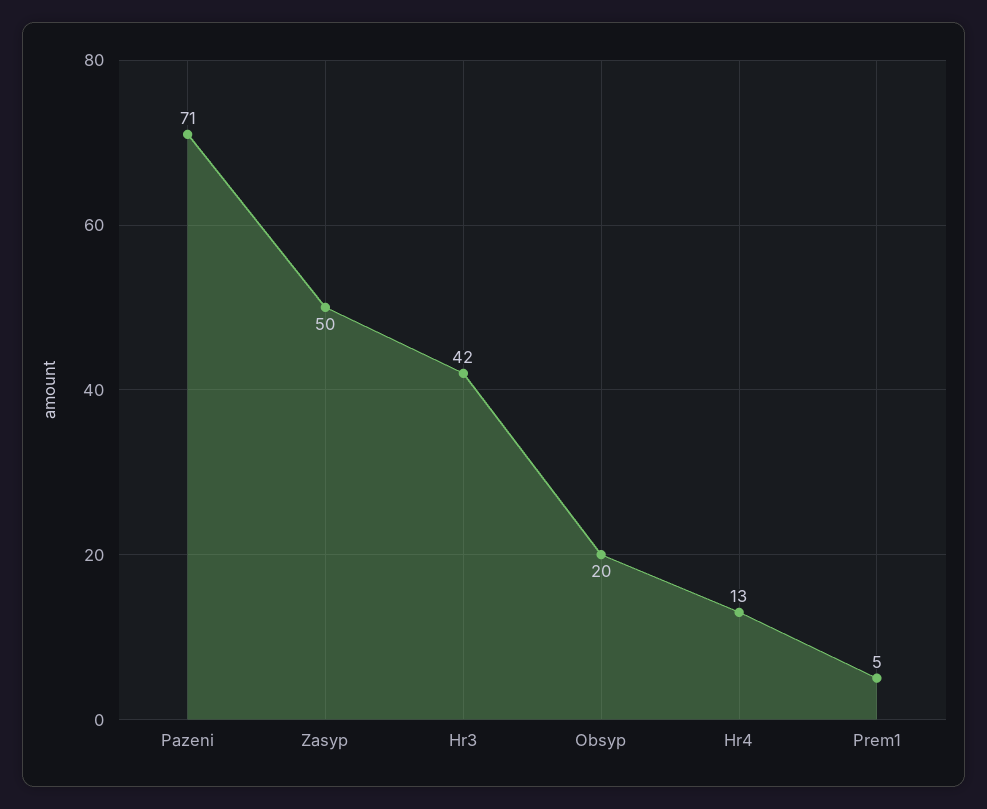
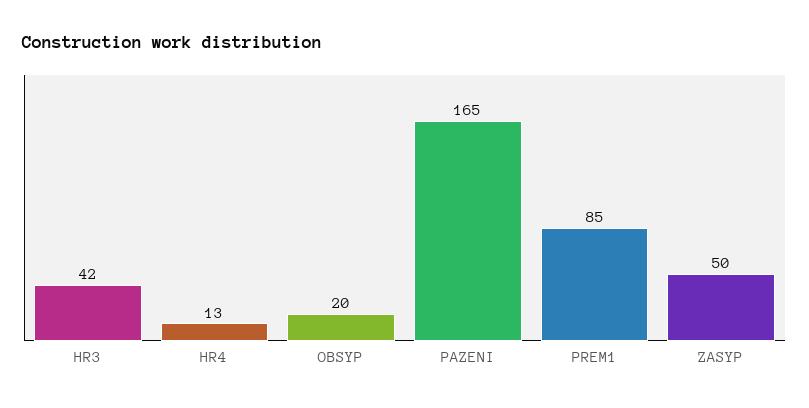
  {
-   "Pazeni": 71,
+   "Pazeni": 165,
    "Zasyp": 50,
    "Hr3": 42,
    "Obsyp": 20,
    "Hr4": 13,
-   "Prem1": 5
+   "Prem1": 85
  }

